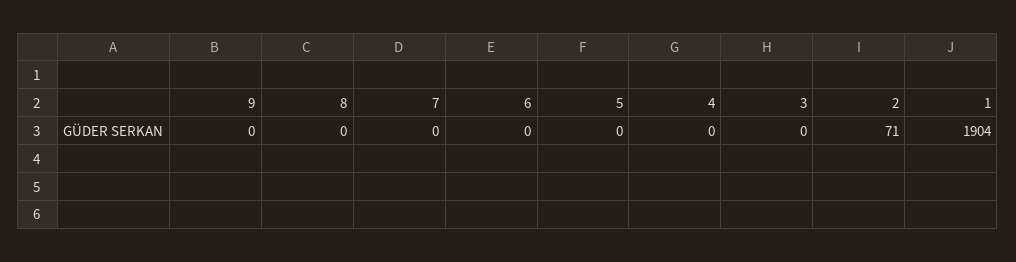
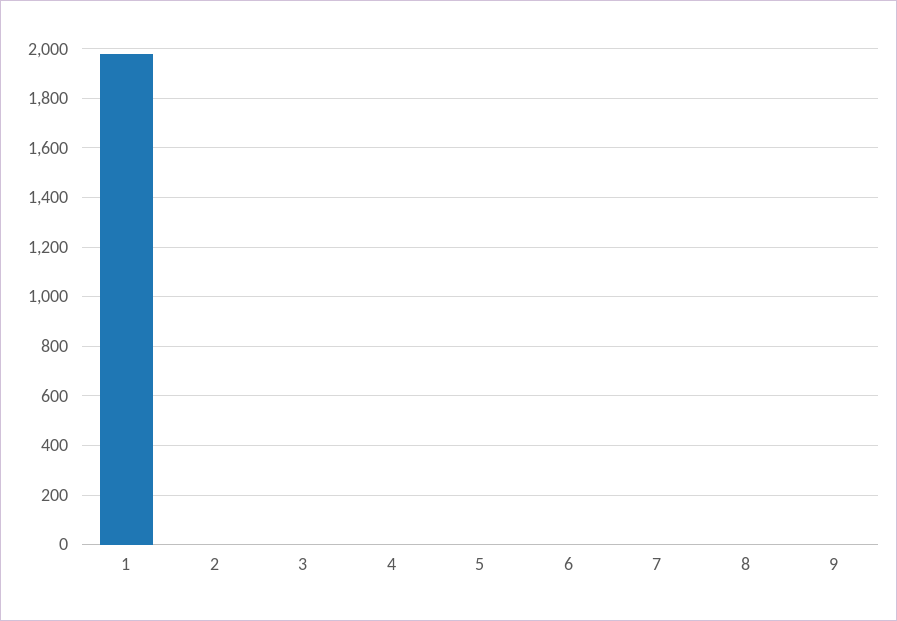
  {
    "9": 0,
    "8": 0,
    "7": 0,
    "6": 0,
    "5": 0,
    "4": 0,
    "3": 0,
-   "2": 71,
+   "2": 0,
-   "1": 1904
+   "1": 1975
  }

